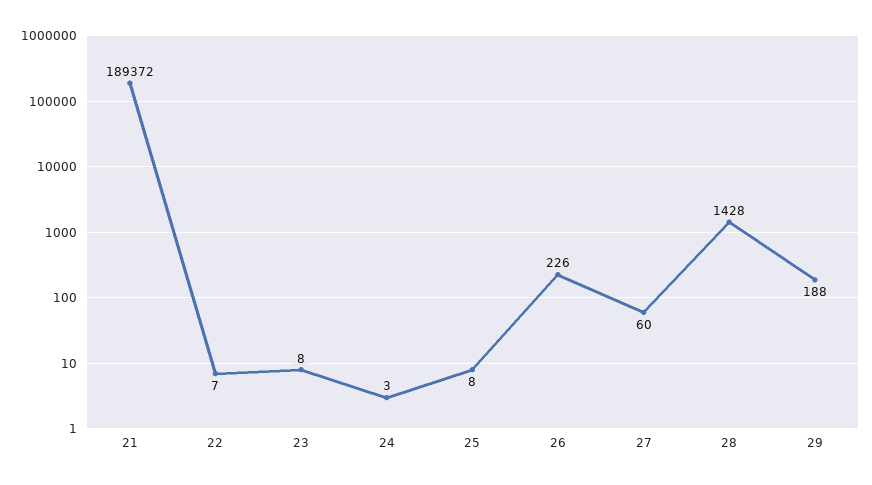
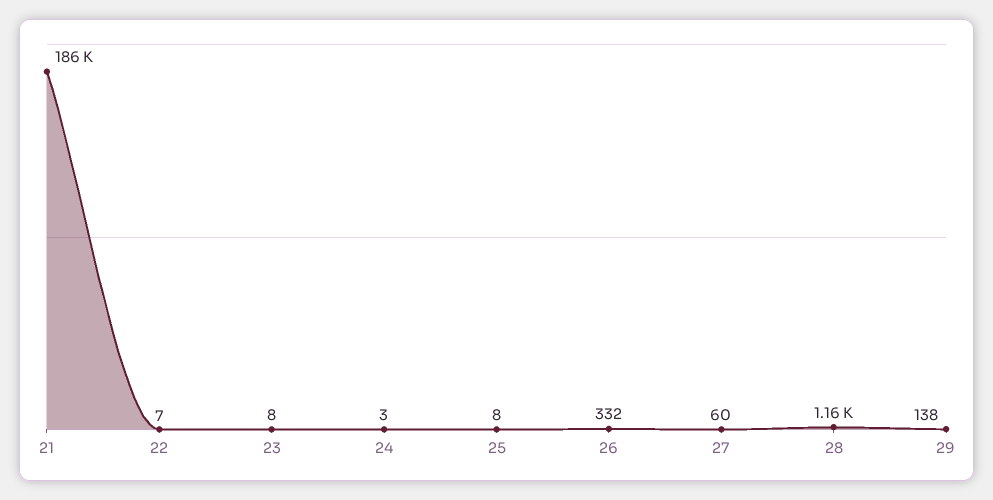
  {
-   "21": 189372,
+   "21": 186000,
    "22": 7,
    "23": 8,
    "24": 3,
    "25": 8,
-   "26": 226,
+   "26": 332,
    "27": 60,
-   "28": 1428,
+   "28": 1160,
-   "29": 188
+   "29": 138
  }

